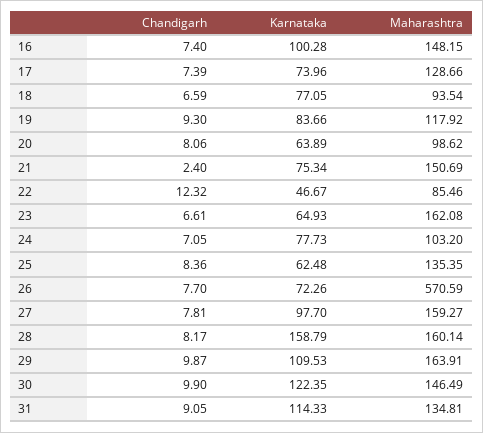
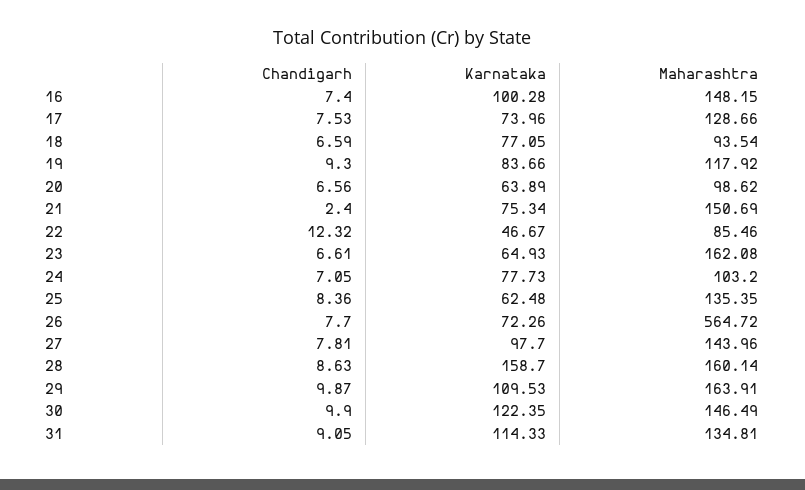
  {
    "Chandigarh": {
      "16": 7.4,
-     "17": 7.39,
+     "17": 7.53,
      "18": 6.59,
      "19": 9.3,
-     "20": 8.06,
+     "20": 6.56,
      "21": 2.4,
      "22": 12.32,
      "23": 6.61,
      "24": 7.05,
      "25": 8.36,
      "26": 7.7,
      "27": 7.81,
-     "28": 8.17,
+     "28": 8.63,
      "29": 9.87,
      "30": 9.9,
      "31": 9.05
    },
    "Karnataka": {
      "16": 100.28,
      "17": 73.96,
      "18": 77.05,
      "19": 83.66,
      "20": 63.89,
      "21": 75.34,
      "22": 46.67,
      "23": 64.93,
      "24": 77.73,
      "25": 62.48,
      "26": 72.26,
      "27": 97.7,
-     "28": 158.79,
+     "28": 158.7,
      "29": 109.53,
      "30": 122.35,
      "31": 114.33
    },
    "Maharashtra": {
      "16": 148.15,
      "17": 128.66,
      "18": 93.54,
      "19": 117.92,
      "20": 98.62,
      "21": 150.69,
      "22": 85.46,
      "23": 162.08,
      "24": 103.2,
      "25": 135.35,
-     "26": 570.59,
+     "26": 564.72,
-     "27": 159.27,
+     "27": 143.96,
      "28": 160.14,
      "29": 163.91,
      "30": 146.49,
      "31": 134.81
    }
  }

